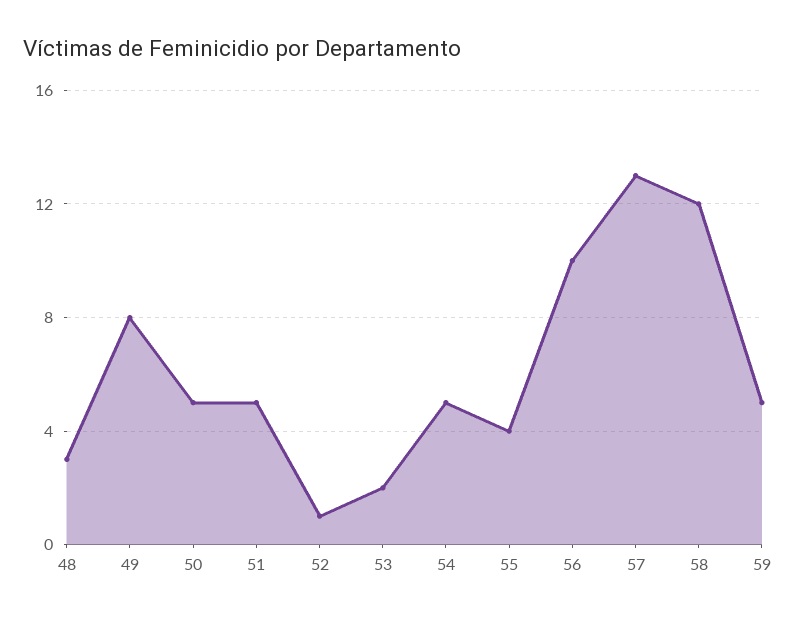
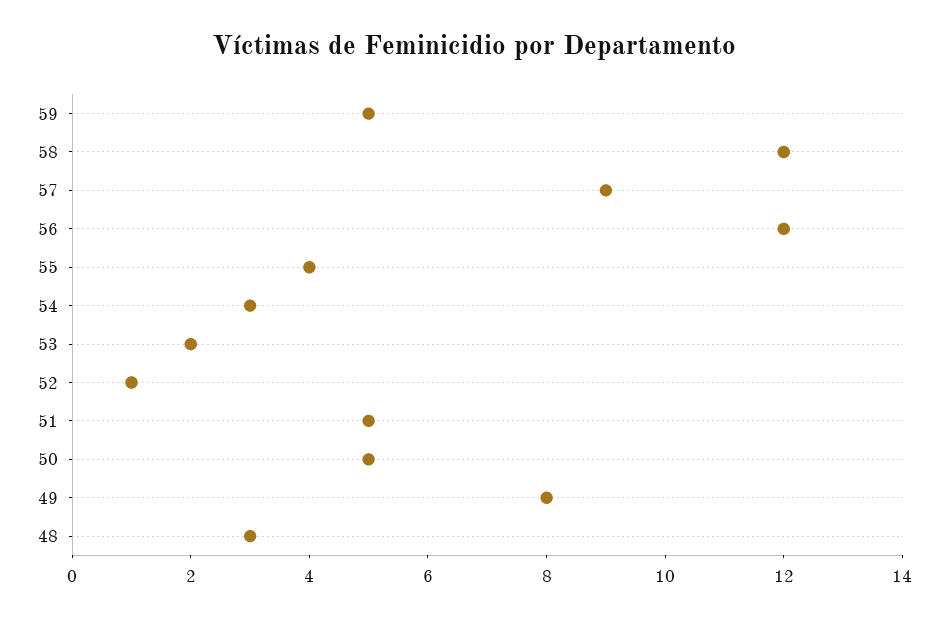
  {
    "48": 3,
    "49": 8,
    "50": 5,
    "51": 5,
    "52": 1,
    "53": 2,
-   "54": 5,
+   "54": 3,
    "55": 4,
-   "56": 10,
+   "56": 12,
-   "57": 13,
+   "57": 9,
    "58": 12,
    "59": 5
  }

